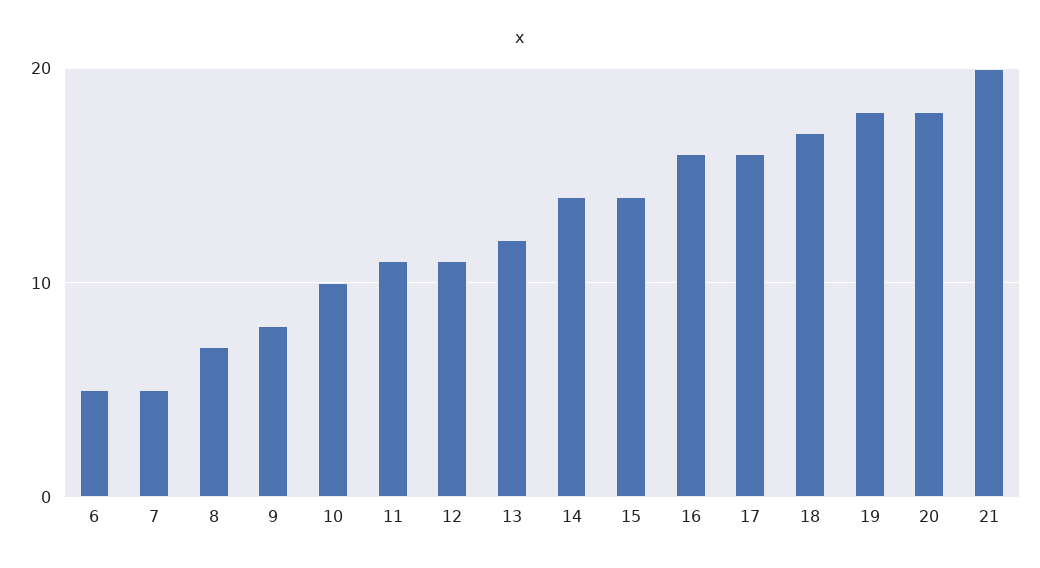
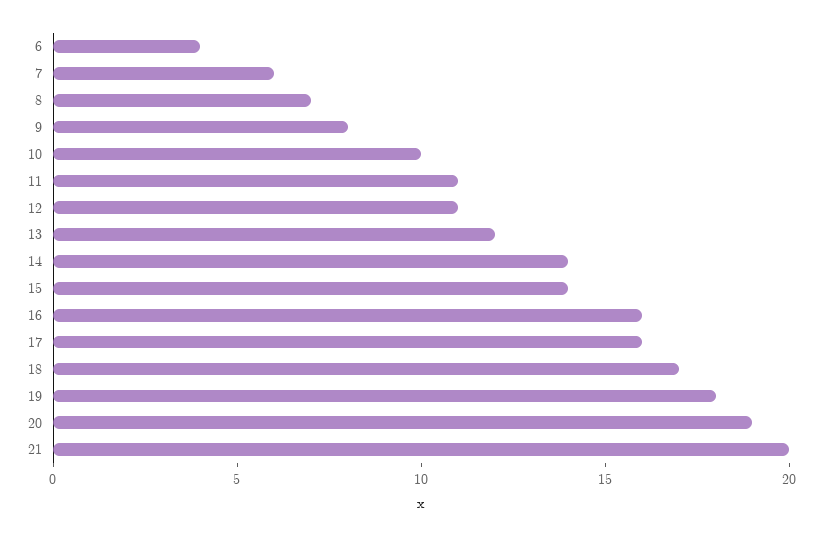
  {
-   "6": 5,
+   "6": 4,
-   "7": 5,
+   "7": 6,
    "8": 7,
    "9": 8,
    "10": 10,
    "11": 11,
    "12": 11,
    "13": 12,
    "14": 14,
    "15": 14,
    "16": 16,
    "17": 16,
    "18": 17,
    "19": 18,
-   "20": 18,
+   "20": 19,
    "21": 20
  }

